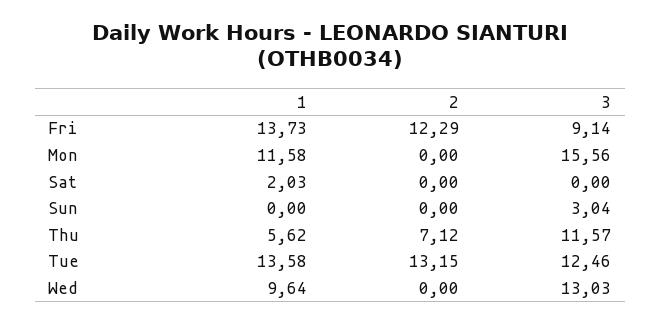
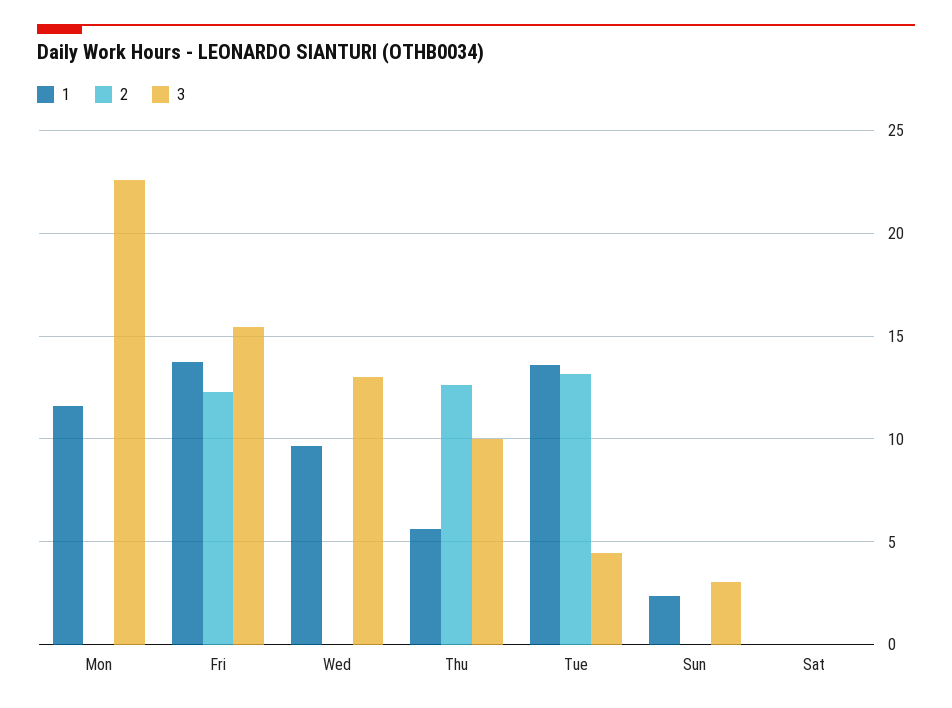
  {
    "1": {
      "Fri": 13.73,
      "Mon": 11.58,
-     "Sat": 2.03,
+     "Sat": 0,
-     "Sun": 0,
+     "Sun": 2.5,
      "Thu": 5.62,
      "Tue": 13.58,
      "Wed": 9.64
    },
    "2": {
      "Fri": 12.29,
      "Mon": 0,
      "Sat": 0,
      "Sun": 0,
-     "Thu": 7.12,
+     "Thu": 12.5,
      "Tue": 13.15,
      "Wed": 0
    },
    "3": {
-     "Fri": 9.14,
+     "Fri": 15.5,
-     "Mon": 15.56,
+     "Mon": 22.5,
      "Sat": 0,
      "Sun": 3.04,
-     "Thu": 11.57,
+     "Thu": 10,
-     "Tue": 12.46,
+     "Tue": 4.5,
      "Wed": 13.03
    }
  }

